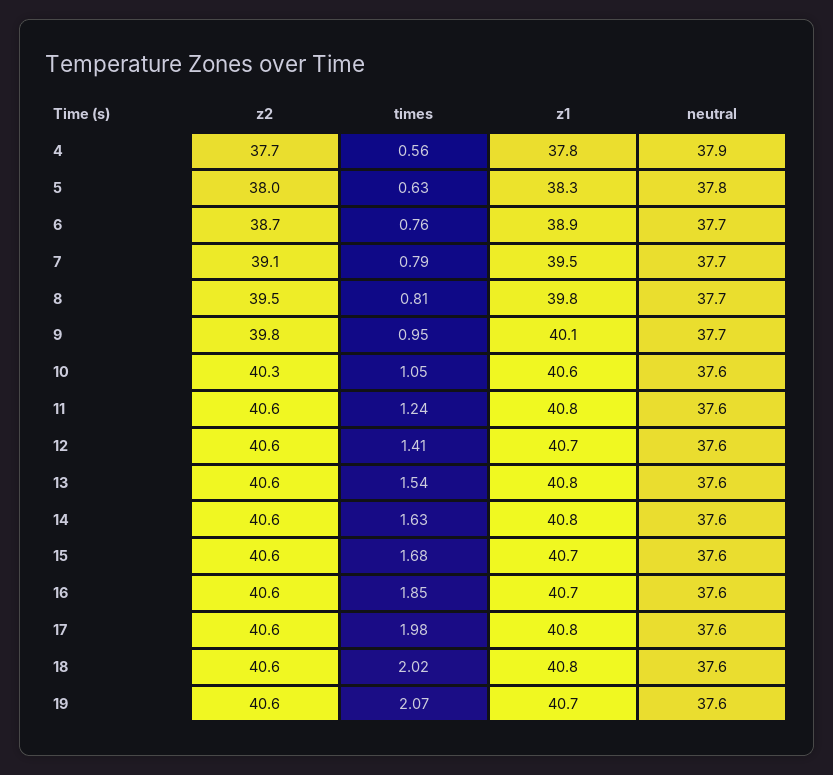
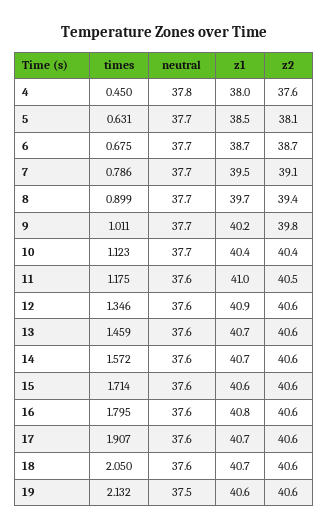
  {
    "z2": {
-     "4": 37.7,
+     "4": 37.6,
-     "5": 38,
+     "5": 38.1,
      "6": 38.7,
      "7": 39.1,
-     "8": 39.5,
+     "8": 39.4,
      "9": 39.8,
-     "10": 40.3,
+     "10": 40.4,
-     "11": 40.6,
+     "11": 40.5,
      "12": 40.6,
      "13": 40.6,
      "14": 40.6,
      "15": 40.6,
      "16": 40.6,
      "17": 40.6,
      "18": 40.6,
      "19": 40.6
    },
    "times": {
-     "4": 0.56,
+     "4": 0.45,
      "5": 0.631,
-     "6": 0.76,
+     "6": 0.675,
      "7": 0.786,
-     "8": 0.81,
+     "8": 0.899,
-     "9": 0.95,
+     "9": 1.011,
-     "10": 1.05,
+     "10": 1.123,
-     "11": 1.24,
+     "11": 1.175,
-     "12": 1.41,
+     "12": 1.346,
-     "13": 1.54,
+     "13": 1.459,
-     "14": 1.63,
+     "14": 1.572,
-     "15": 1.68,
+     "15": 1.714,
-     "16": 1.85,
+     "16": 1.795,
-     "17": 1.98,
+     "17": 1.907,
-     "18": 2.02,
+     "18": 2.05,
-     "19": 2.07
+     "19": 2.132
    },
    "z1": {
-     "4": 37.8,
+     "4": 38,
-     "5": 38.3,
+     "5": 38.5,
-     "6": 38.9,
+     "6": 38.7,
      "7": 39.5,
-     "8": 39.8,
+     "8": 39.7,
-     "9": 40.1,
+     "9": 40.2,
-     "10": 40.6,
+     "10": 40.4,
-     "11": 40.8,
+     "11": 41,
-     "12": 40.7,
+     "12": 40.9,
-     "13": 40.8,
+     "13": 40.7,
-     "14": 40.8,
+     "14": 40.7,
-     "15": 40.7,
+     "15": 40.6,
-     "16": 40.7,
+     "16": 40.8,
-     "17": 40.8,
+     "17": 40.7,
-     "18": 40.8,
+     "18": 40.7,
-     "19": 40.7
+     "19": 40.6
    },
    "neutral": {
-     "4": 37.9,
+     "4": 37.8,
-     "5": 37.8,
+     "5": 37.7,
      "6": 37.7,
      "7": 37.7,
      "8": 37.7,
      "9": 37.7,
-     "10": 37.6,
+     "10": 37.7,
      "11": 37.6,
      "12": 37.6,
      "13": 37.6,
      "14": 37.6,
      "15": 37.6,
      "16": 37.6,
      "17": 37.6,
      "18": 37.6,
-     "19": 37.6
+     "19": 37.5
    }
  }

